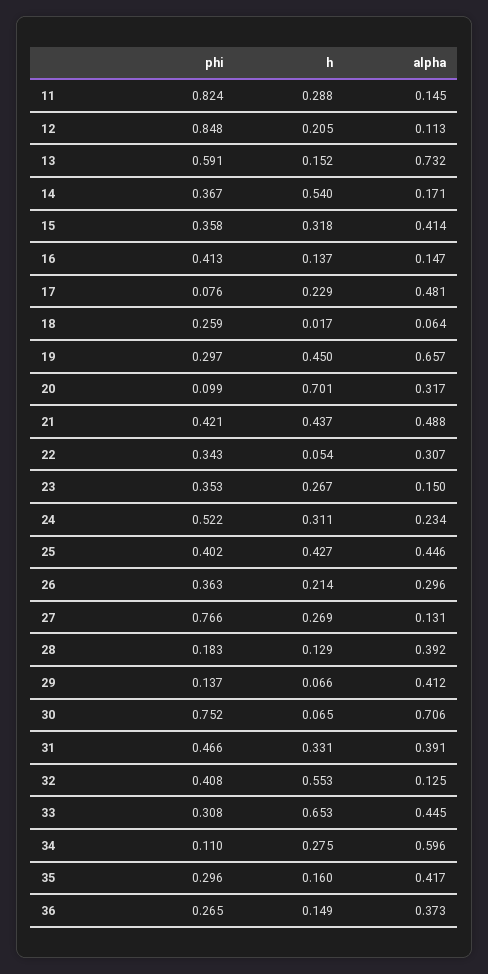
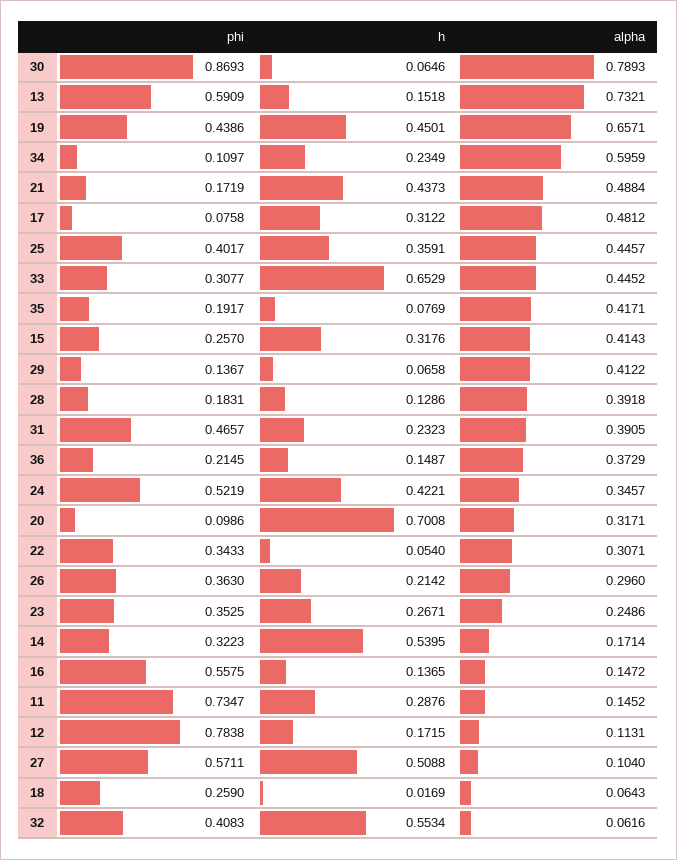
  {
    "phi": {
-     "11": 0.824,
+     "11": 0.7347,
-     "12": 0.848,
+     "12": 0.7838,
      "13": 0.5909,
-     "14": 0.367,
+     "14": 0.3223,
-     "15": 0.358,
+     "15": 0.257,
-     "16": 0.413,
+     "16": 0.5575,
      "17": 0.0758,
      "18": 0.259,
-     "19": 0.297,
+     "19": 0.4386,
      "20": 0.0986,
-     "21": 0.421,
+     "21": 0.1719,
      "22": 0.3433,
      "23": 0.3525,
      "24": 0.5219,
      "25": 0.4017,
      "26": 0.363,
-     "27": 0.766,
+     "27": 0.5711,
      "28": 0.1831,
      "29": 0.1367,
-     "30": 0.752,
+     "30": 0.8693,
      "31": 0.4657,
      "32": 0.4083,
      "33": 0.3077,
      "34": 0.1097,
-     "35": 0.296,
+     "35": 0.1917,
-     "36": 0.265
+     "36": 0.2145
    },
    "h": {
      "11": 0.2876,
-     "12": 0.205,
+     "12": 0.1715,
      "13": 0.1518,
      "14": 0.5395,
      "15": 0.3176,
      "16": 0.1365,
-     "17": 0.229,
+     "17": 0.3122,
      "18": 0.0169,
      "19": 0.4501,
      "20": 0.7008,
      "21": 0.4373,
      "22": 0.054,
      "23": 0.2671,
-     "24": 0.311,
+     "24": 0.4221,
-     "25": 0.427,
+     "25": 0.3591,
      "26": 0.2142,
-     "27": 0.269,
+     "27": 0.5088,
      "28": 0.1286,
      "29": 0.0658,
      "30": 0.0646,
-     "31": 0.331,
+     "31": 0.2323,
      "32": 0.5534,
      "33": 0.6529,
-     "34": 0.275,
+     "34": 0.2349,
-     "35": 0.16,
+     "35": 0.0769,
      "36": 0.1487
    },
    "alpha": {
      "11": 0.1452,
      "12": 0.1131,
      "13": 0.7321,
      "14": 0.1714,
      "15": 0.4143,
      "16": 0.1472,
      "17": 0.4812,
      "18": 0.0643,
      "19": 0.6571,
      "20": 0.3171,
      "21": 0.4884,
      "22": 0.3071,
-     "23": 0.15,
+     "23": 0.2486,
-     "24": 0.234,
+     "24": 0.3457,
      "25": 0.4457,
      "26": 0.296,
-     "27": 0.131,
+     "27": 0.104,
      "28": 0.3918,
      "29": 0.4122,
-     "30": 0.706,
+     "30": 0.7893,
      "31": 0.3905,
-     "32": 0.125,
+     "32": 0.0616,
      "33": 0.4452,
      "34": 0.5959,
      "35": 0.4171,
      "36": 0.3729
    }
  }

